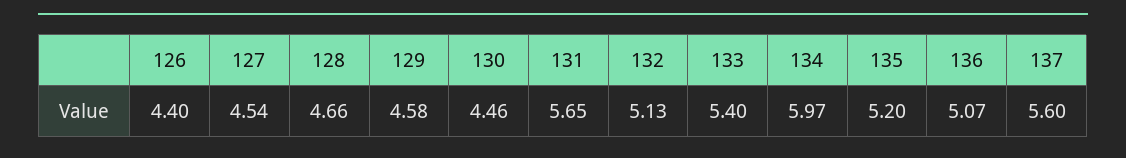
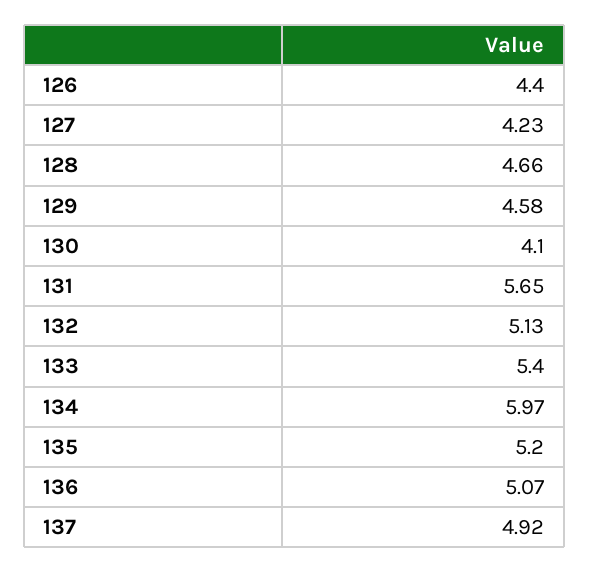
  {
    "126": 4.4,
-   "127": 4.54,
+   "127": 4.23,
    "128": 4.66,
    "129": 4.58,
-   "130": 4.46,
+   "130": 4.1,
    "131": 5.65,
    "132": 5.13,
    "133": 5.4,
    "134": 5.97,
    "135": 5.2,
    "136": 5.07,
-   "137": 5.6
+   "137": 4.92
  }

